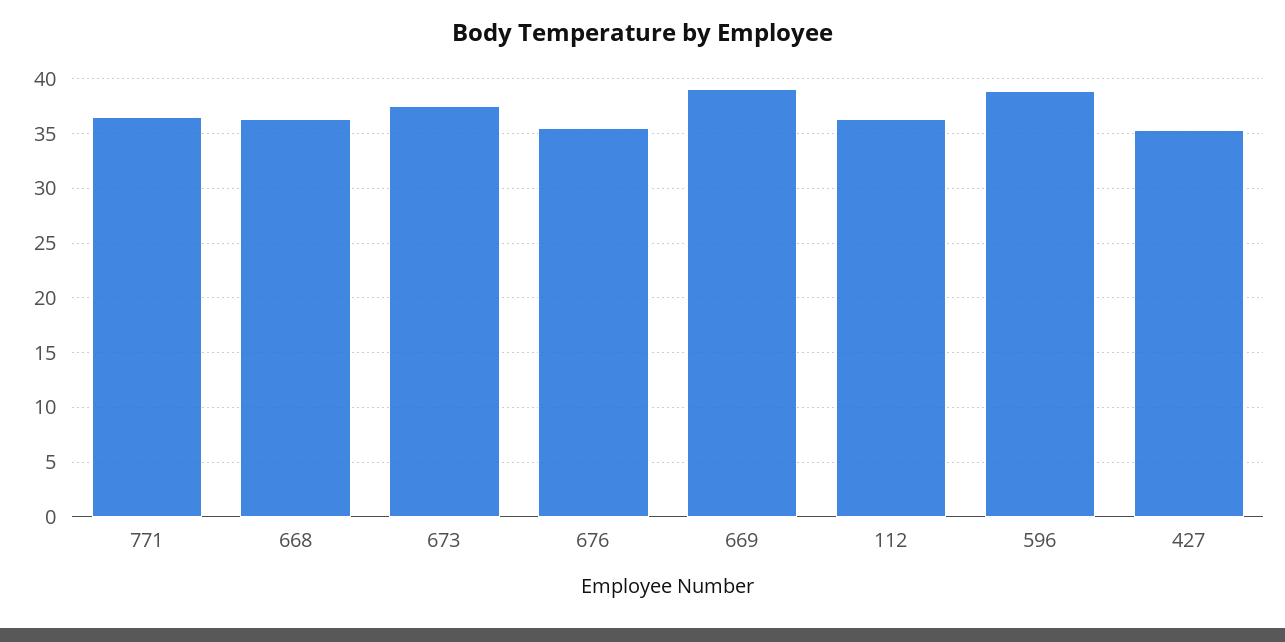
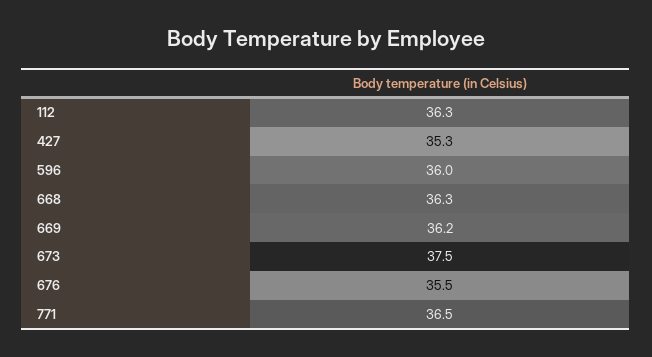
  {
    "771": 36.5,
    "668": 36.3,
    "673": 37.5,
    "676": 35.5,
-   "669": 39,
+   "669": 36.2,
    "112": 36.3,
-   "596": 39,
+   "596": 36,
    "427": 35.3
  }

